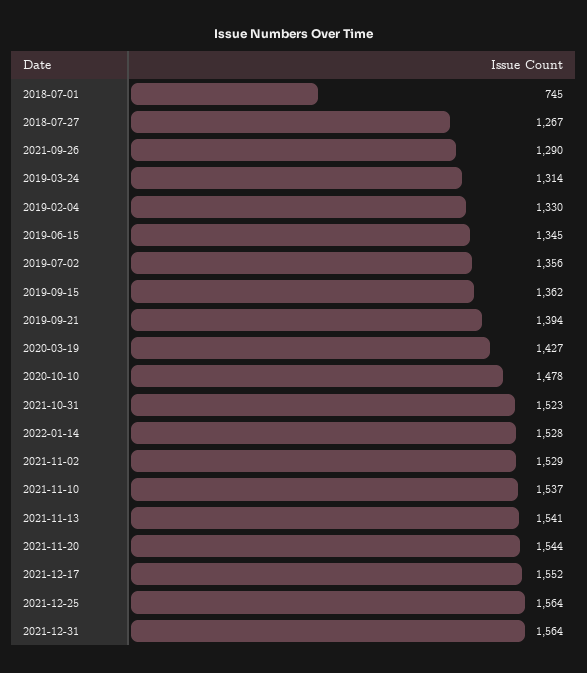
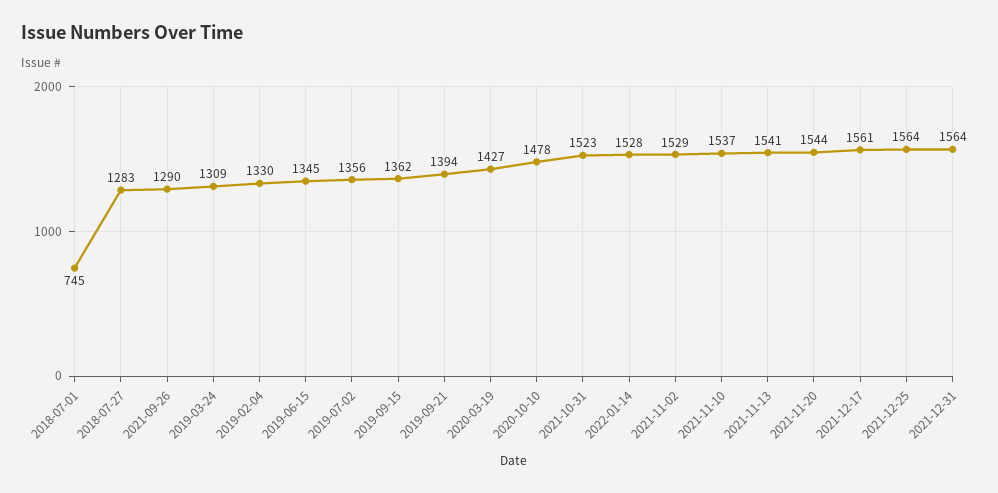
  {
    "2018-07-01": 745,
-   "2018-07-27": 1267,
+   "2018-07-27": 1283,
    "2021-09-26": 1290,
-   "2019-03-24": 1314,
+   "2019-03-24": 1309,
    "2019-02-04": 1330,
    "2019-06-15": 1345,
    "2019-07-02": 1356,
    "2019-09-15": 1362,
    "2019-09-21": 1394,
    "2020-03-19": 1427,
    "2020-10-10": 1478,
    "2021-10-31": 1523,
    "2022-01-14": 1528,
    "2021-11-02": 1529,
    "2021-11-10": 1537,
    "2021-11-13": 1541,
    "2021-11-20": 1544,
-   "2021-12-17": 1552,
+   "2021-12-17": 1561,
    "2021-12-25": 1564,
    "2021-12-31": 1564
  }

